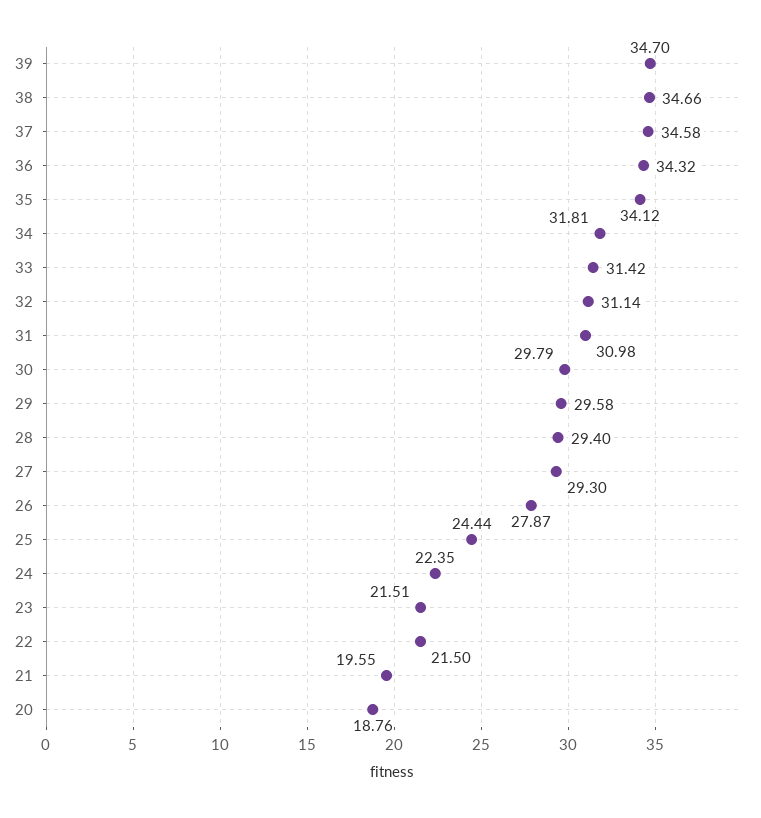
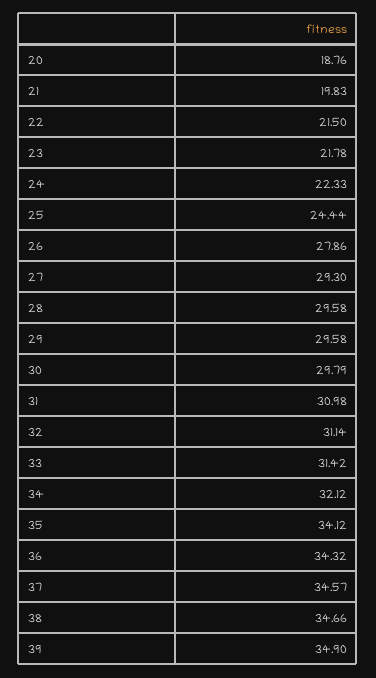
  {
-   "39": 34.7,
+   "39": 34.9,
    "38": 34.66,
-   "37": 34.58,
+   "37": 34.57,
    "36": 34.32,
    "35": 34.12,
-   "34": 31.81,
+   "34": 32.12,
    "33": 31.42,
    "32": 31.14,
    "31": 30.98,
    "30": 29.79,
    "29": 29.58,
-   "28": 29.4,
+   "28": 29.58,
    "27": 29.3,
-   "26": 27.87,
+   "26": 27.86,
    "25": 24.44,
-   "24": 22.35,
+   "24": 22.33,
-   "23": 21.51,
+   "23": 21.78,
    "22": 21.5,
-   "21": 19.55,
+   "21": 19.83,
    "20": 18.76
  }

